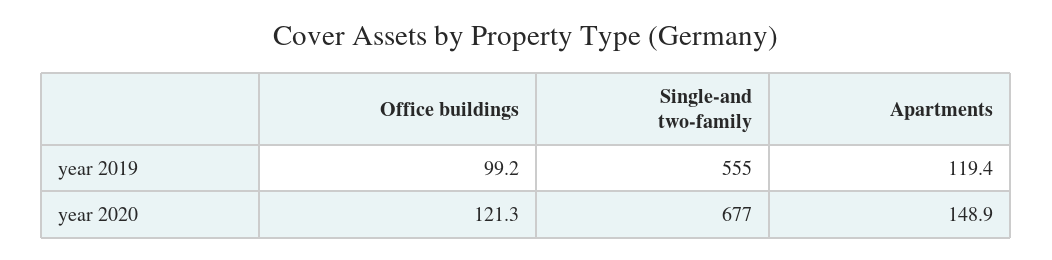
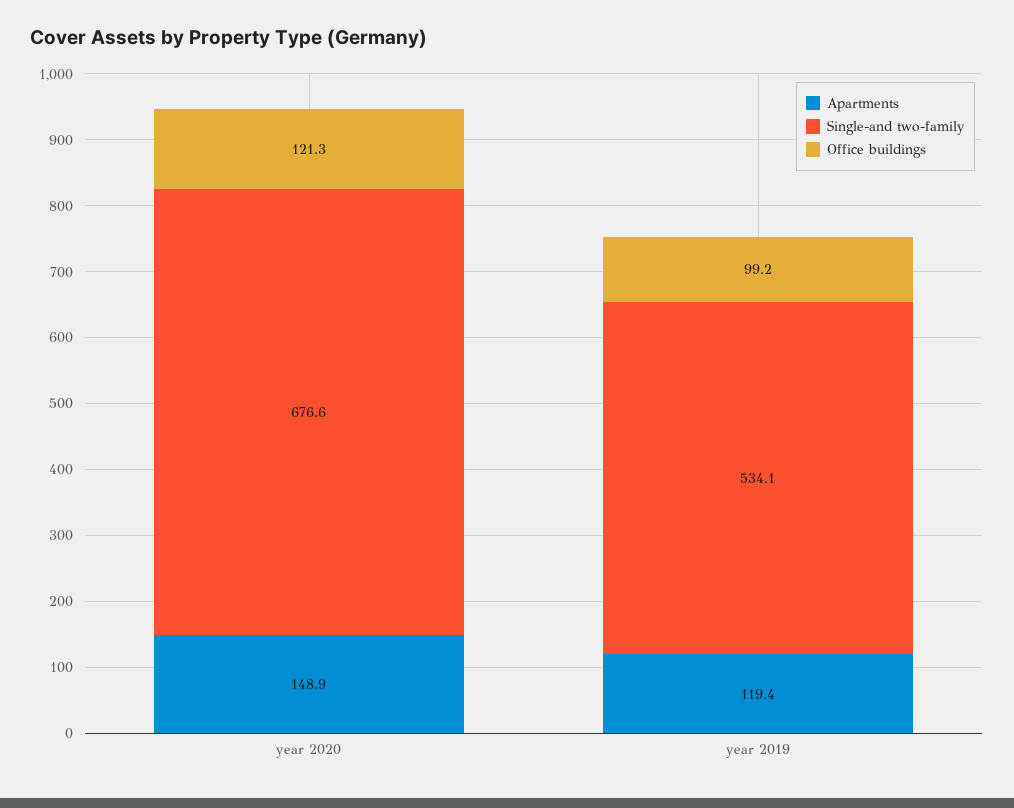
  {
    "Office buildings": {
      "year 2019": 99.2,
      "year 2020": 121.3
    },
    "Single-and two-family": {
-     "year 2019": 555,
+     "year 2019": 534.1,
      "year 2020": 676.6
    },
    "Apartments": {
      "year 2019": 119.4,
      "year 2020": 148.9
    }
  }

